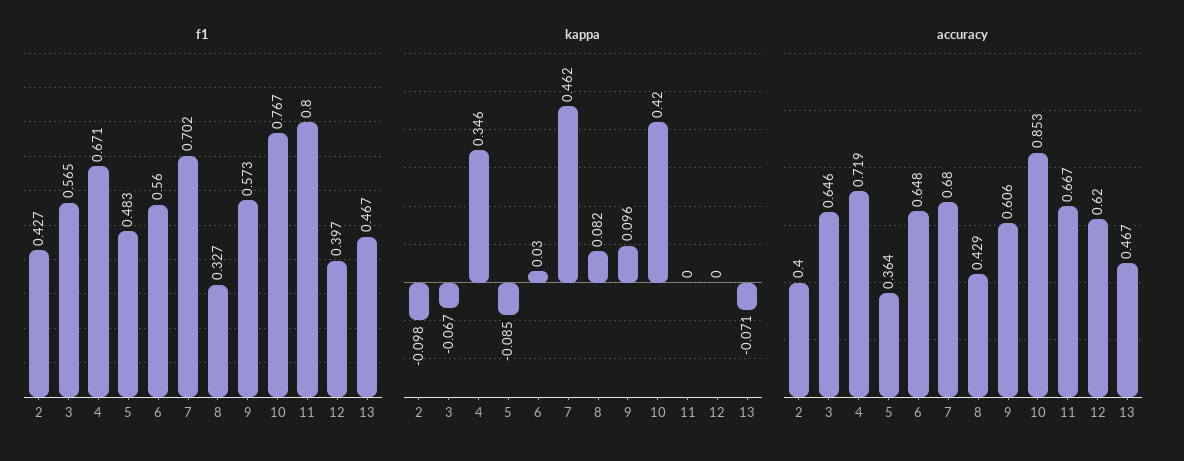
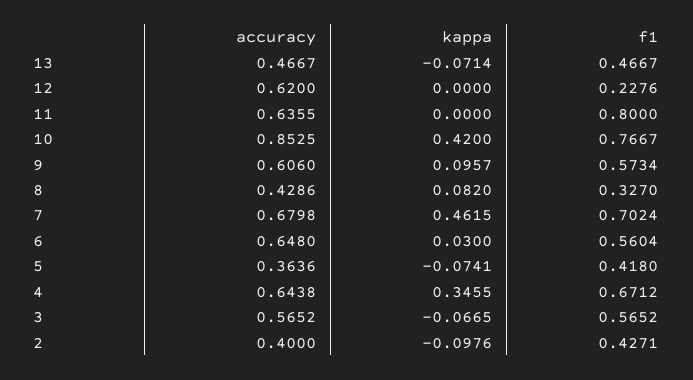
  {
    "f1": {
      "2": 0.4271,
      "3": 0.5652,
      "4": 0.6712,
-     "5": 0.483,
+     "5": 0.418,
      "6": 0.5604,
      "7": 0.7024,
      "8": 0.327,
      "9": 0.5734,
      "10": 0.7667,
      "11": 0.8,
-     "12": 0.397,
+     "12": 0.2276,
      "13": 0.4667
    },
    "kappa": {
      "2": -0.0976,
      "3": -0.0665,
      "4": 0.3455,
-     "5": -0.085,
+     "5": -0.0741,
      "6": 0.03,
      "7": 0.4615,
      "8": 0.082,
      "9": 0.0957,
      "10": 0.42,
      "11": 0,
      "12": 0,
      "13": -0.0714
    },
    "accuracy": {
      "2": 0.4,
-     "3": 0.646,
+     "3": 0.5652,
-     "4": 0.719,
+     "4": 0.6438,
      "5": 0.3636,
      "6": 0.648,
      "7": 0.6798,
      "8": 0.4286,
      "9": 0.606,
      "10": 0.8525,
-     "11": 0.667,
+     "11": 0.6355,
      "12": 0.62,
      "13": 0.4667
    }
  }

